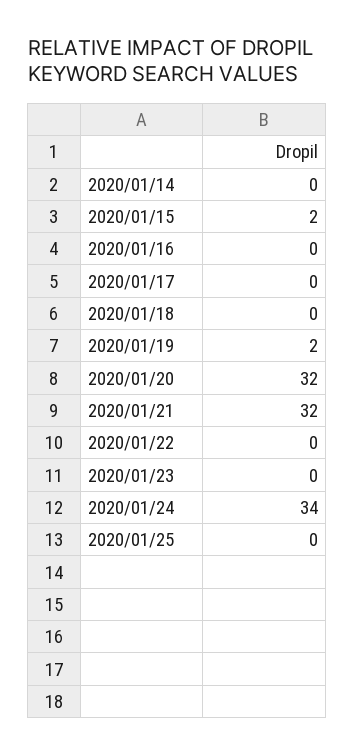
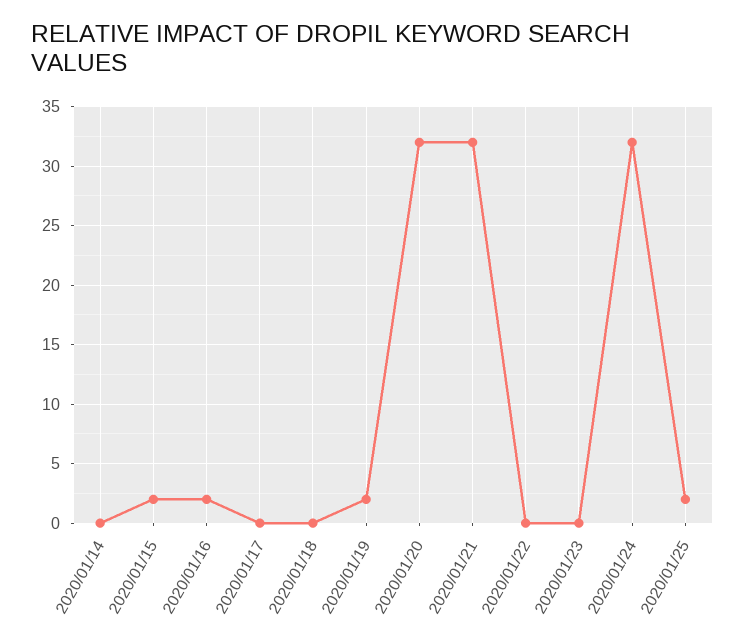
  {
    "2020/01/14": 0,
    "2020/01/15": 2,
-   "2020/01/16": 0,
+   "2020/01/16": 2,
    "2020/01/17": 0,
    "2020/01/18": 0,
    "2020/01/19": 2,
    "2020/01/20": 32,
    "2020/01/21": 32,
    "2020/01/22": 0,
    "2020/01/23": 0,
-   "2020/01/24": 34,
+   "2020/01/24": 32,
-   "2020/01/25": 0
+   "2020/01/25": 2
  }

